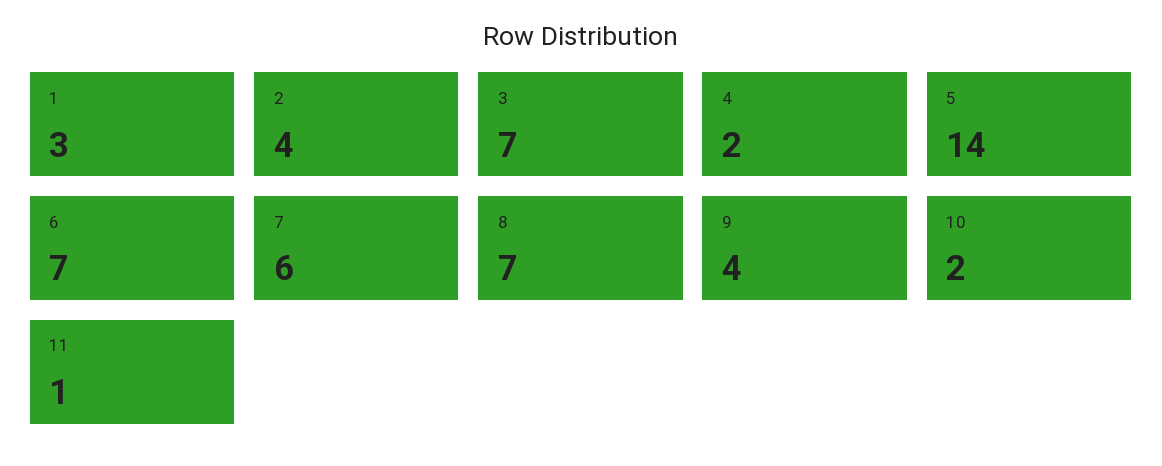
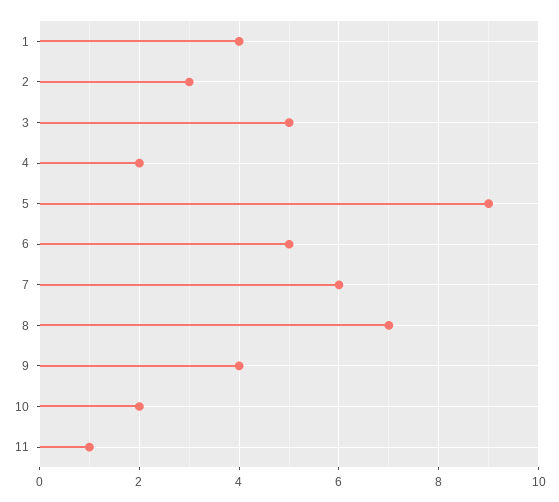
  {
-   "1": 3,
+   "1": 4,
-   "2": 4,
+   "2": 3,
-   "3": 7,
+   "3": 5,
    "4": 2,
-   "5": 14,
+   "5": 9,
-   "6": 7,
+   "6": 5,
    "7": 6,
    "8": 7,
    "9": 4,
    "10": 2,
    "11": 1
  }

